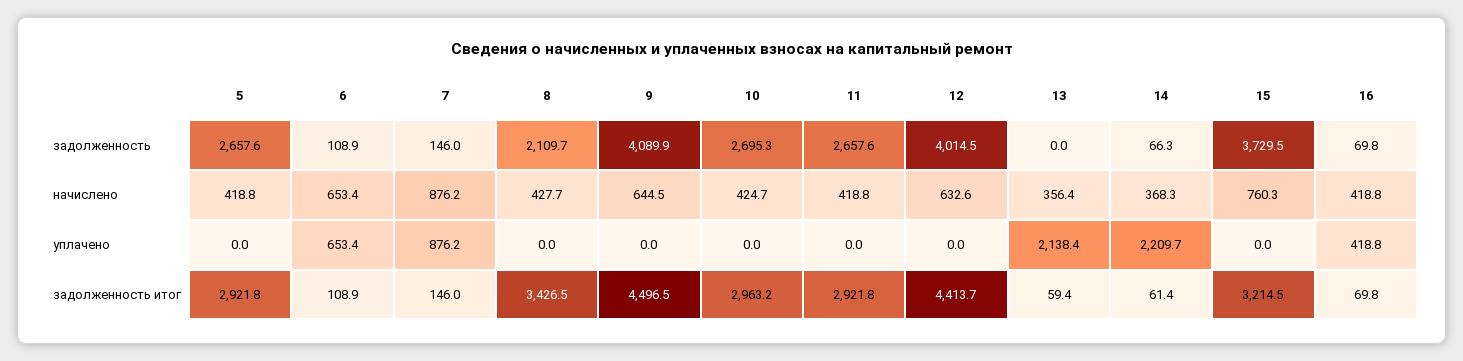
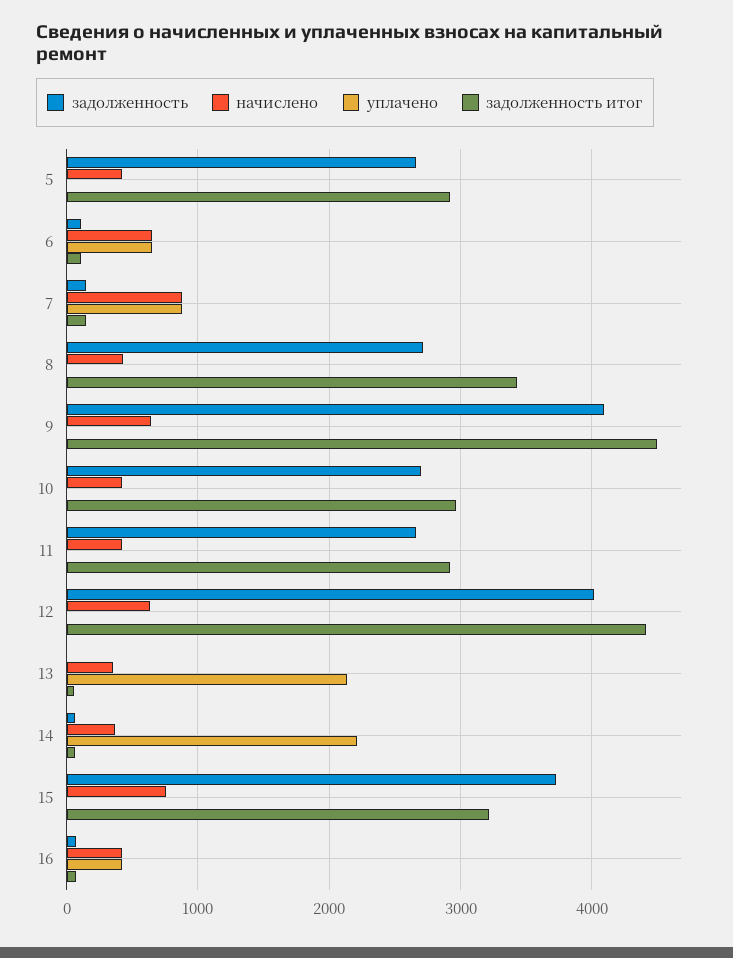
  {
    "задолженность": {
      "5": 2657.6,
      "6": 108.9,
      "7": 146,
-     "8": 2109.7,
+     "8": 2700,
      "9": 4089.9,
      "10": 2695.3,
      "11": 2657.6,
      "12": 4014.5,
      "13": 0,
      "14": 66.3,
      "15": 3729.5,
      "16": 69.8
    },
    "начислено": {
      "5": 418.8,
      "6": 653.4,
      "7": 876.2,
      "8": 427.7,
      "9": 644.5,
      "10": 424.7,
      "11": 418.8,
      "12": 632.6,
      "13": 356.4,
      "14": 368.3,
      "15": 760.3,
      "16": 418.8
    },
    "уплачено": {
      "5": 0,
      "6": 653.4,
      "7": 876.2,
      "8": 0,
      "9": 0,
      "10": 0,
      "11": 0,
      "12": 0,
      "13": 2138.4,
      "14": 2209.7,
      "15": 0,
      "16": 418.8
    },
    "задолженность итог": {
      "5": 2921.8,
      "6": 108.9,
      "7": 146,
      "8": 3426.5,
      "9": 4496.5,
      "10": 2963.2,
      "11": 2921.8,
      "12": 4413.7,
      "13": 59.4,
      "14": 61.4,
      "15": 3214.5,
      "16": 69.8
    }
  }

